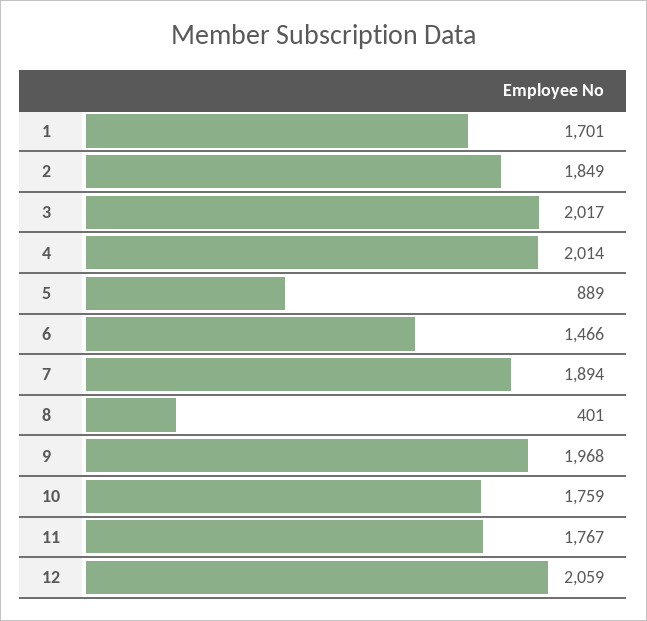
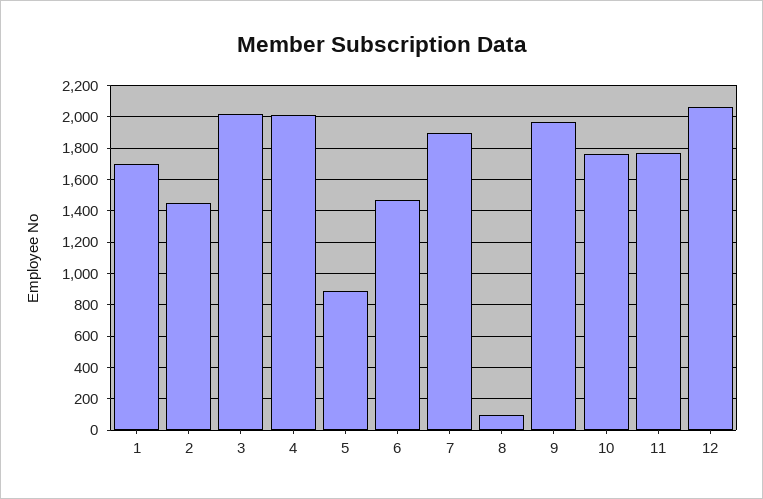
  {
    "1": 1701,
-   "2": 1849,
+   "2": 1450,
    "3": 2017,
    "4": 2014,
    "5": 889,
    "6": 1466,
    "7": 1894,
-   "8": 401,
+   "8": 100,
    "9": 1968,
    "10": 1759,
    "11": 1767,
    "12": 2059
  }

